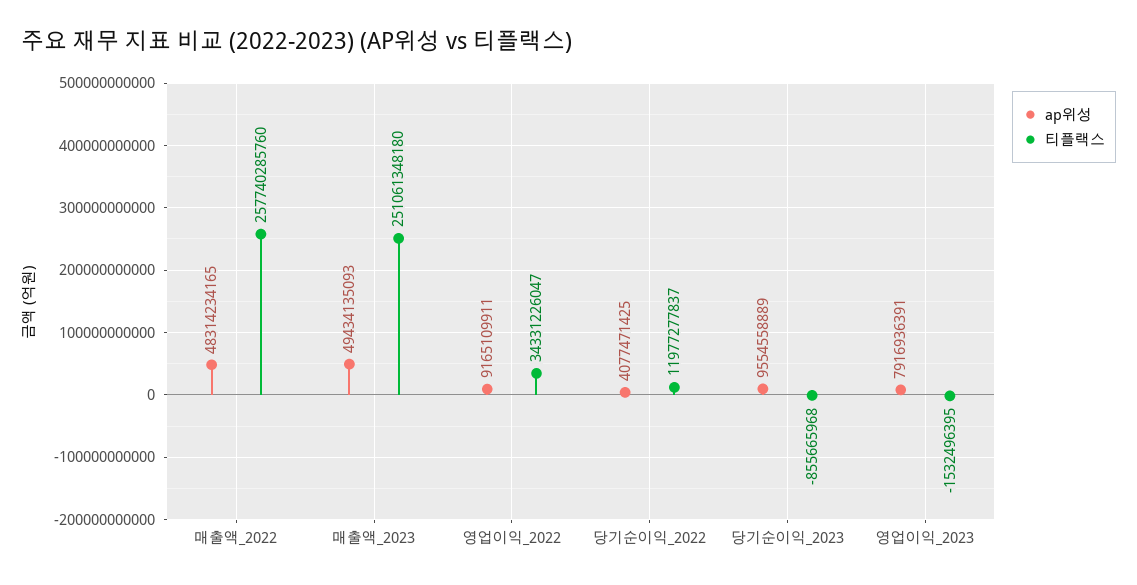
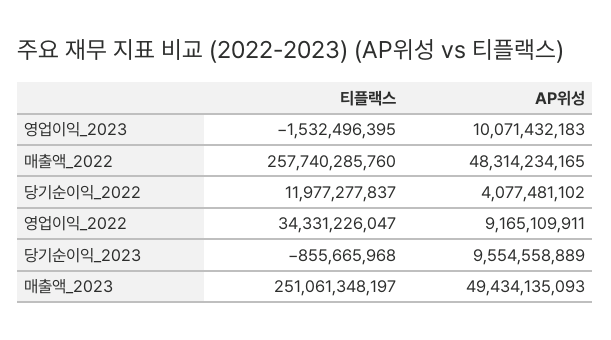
  {
    "ap위성": {
      "매출액_2022": 48314234165,
      "매출액_2023": 49434135093,
      "영업이익_2022": 9165109911,
-     "당기순이익_2022": 4077471425,
+     "당기순이익_2022": 4077481102,
      "당기순이익_2023": 9554558889,
-     "영업이익_2023": 7916936391
+     "영업이익_2023": 10071432183
    },
    "티플랙스": {
      "매출액_2022": 257740285760,
-     "매출액_2023": 251061348180,
+     "매출액_2023": 251061348197,
      "영업이익_2022": 34331226047,
      "당기순이익_2022": 11977277837,
      "당기순이익_2023": -855665968,
      "영업이익_2023": -1532496395
    }
  }

